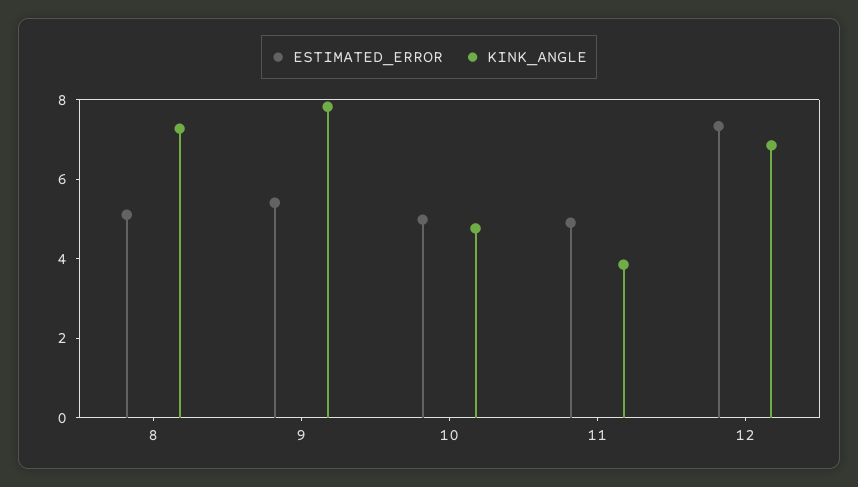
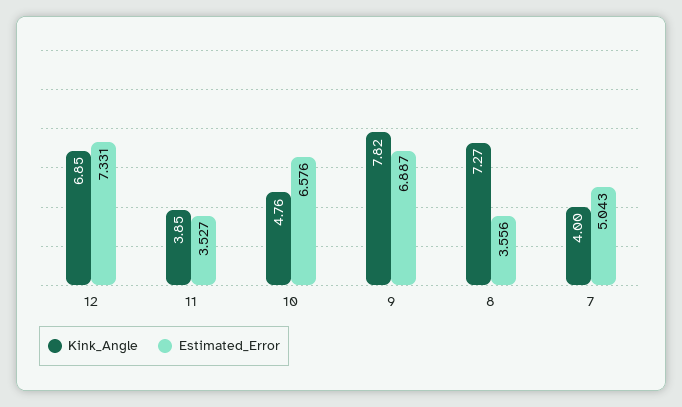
  {
    "ESTIMATED_ERROR": {
-     "8": 5,
+     "8": 3.556,
-     "9": 5.5,
+     "9": 6.887,
-     "10": 5,
+     "10": 6.576,
-     "11": 5,
+     "11": 3.527,
-     "12": 7.331
+     "12": 7.331,
+     "7": 5.043
    },
    "KINK_ANGLE": {
      "8": 7.27,
      "9": 7.82,
      "10": 4.76,
      "11": 3.85,
-     "12": 6.85
+     "12": 6.85,
+     "7": 4
    }
  }

